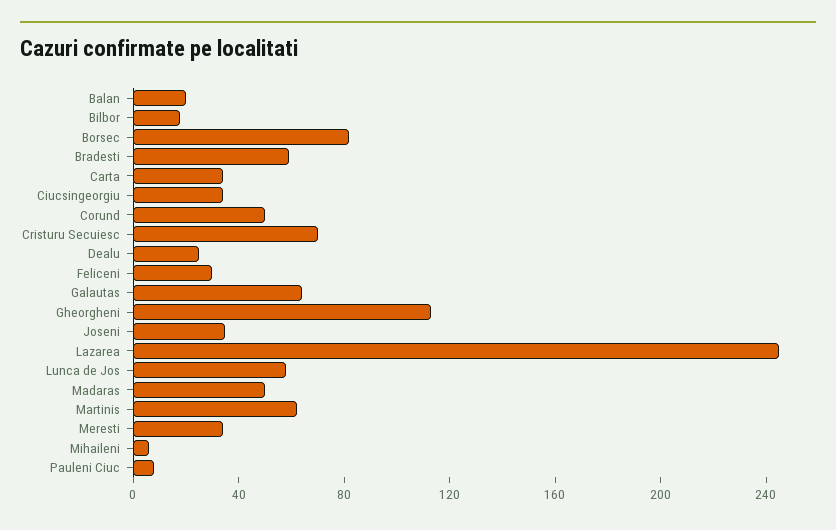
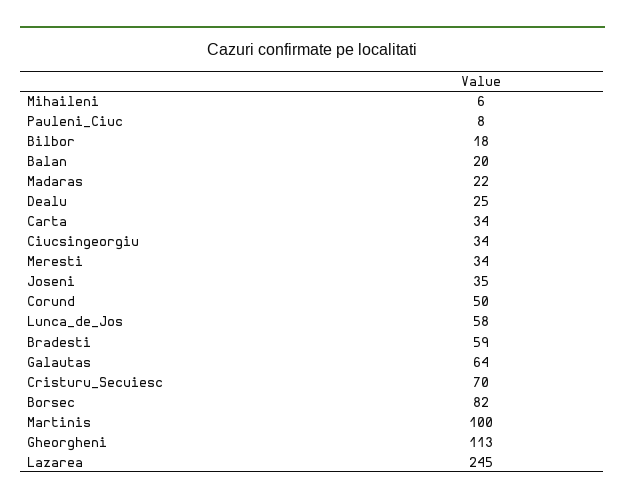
  {
    "Balan": 20,
    "Bilbor": 18,
    "Borsec": 82,
    "Bradesti": 59,
    "Carta": 34,
    "Ciucsingeorgiu": 34,
    "Corund": 50,
    "Cristuru Secuiesc": 70,
    "Dealu": 25,
-   "Feliceni": 30,
    "Galautas": 64,
    "Gheorgheni": 113,
    "Joseni": 35,
    "Lazarea": 245,
    "Lunca de Jos": 58,
-   "Madaras": 50,
+   "Madaras": 22,
-   "Martinis": 60,
+   "Martinis": 100,
    "Meresti": 34,
    "Mihaileni": 6,
    "Pauleni Ciuc": 8
  }

